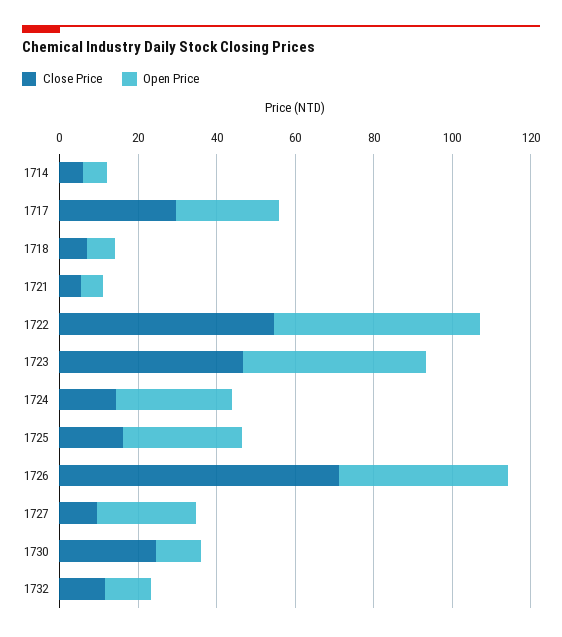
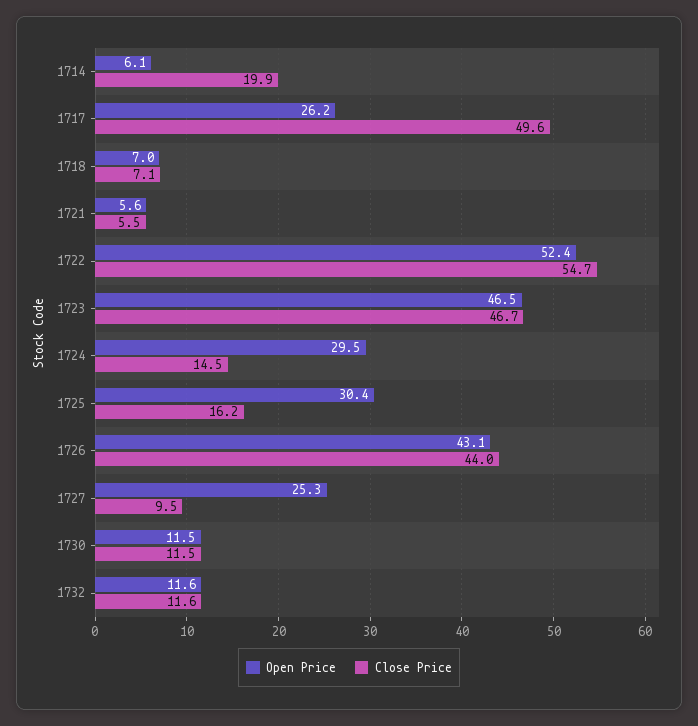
  {
    "Close Price": {
-     "1714": 5,
+     "1714": 19.9,
-     "1717": 30,
+     "1717": 49.6,
      "1718": 7.1,
      "1721": 5.5,
      "1722": 54.7,
      "1723": 46.7,
      "1724": 14.5,
      "1725": 16.2,
-     "1726": 70,
+     "1726": 44,
      "1727": 9.5,
-     "1730": 25,
+     "1730": 11.5,
      "1732": 11.6
    },
    "Open Price": {
      "1714": 6.1,
      "1717": 26.2,
      "1718": 7,
      "1721": 5.6,
      "1722": 52.4,
      "1723": 46.5,
      "1724": 29.5,
      "1725": 30.4,
      "1726": 43.1,
      "1727": 25.3,
      "1730": 11.5,
      "1732": 11.6
    }
  }

